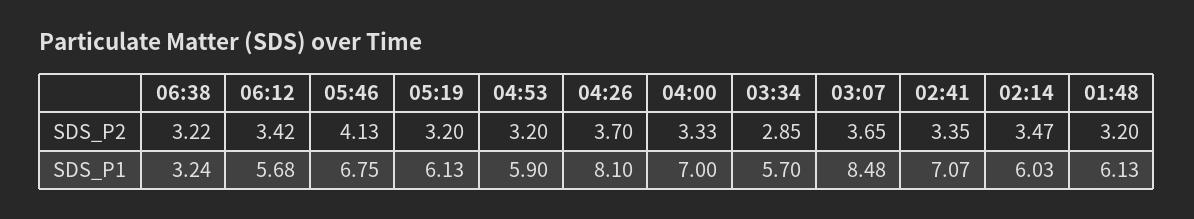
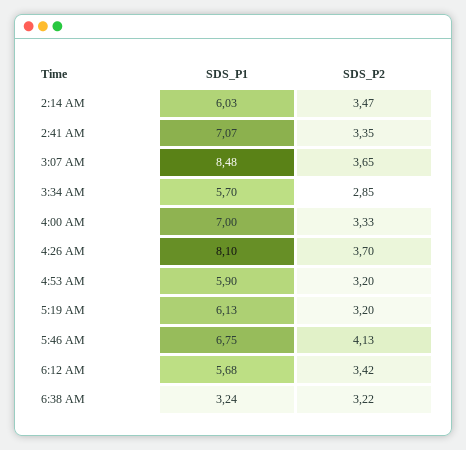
  {
    "06:38": {
      "SDS_P2": 3.22,
      "SDS_P1": 3.24
    },
    "06:12": {
      "SDS_P2": 3.42,
      "SDS_P1": 5.68
    },
    "05:46": {
      "SDS_P2": 4.13,
      "SDS_P1": 6.75
    },
    "05:19": {
      "SDS_P2": 3.2,
      "SDS_P1": 6.13
    },
    "04:53": {
      "SDS_P2": 3.2,
      "SDS_P1": 5.9
    },
    "04:26": {
      "SDS_P2": 3.7,
      "SDS_P1": 8.1
    },
    "04:00": {
      "SDS_P2": 3.33,
      "SDS_P1": 7
    },
    "03:34": {
      "SDS_P2": 2.85,
      "SDS_P1": 5.7
    },
    "03:07": {
      "SDS_P2": 3.65,
      "SDS_P1": 8.48
    },
    "02:41": {
      "SDS_P2": 3.35,
      "SDS_P1": 7.07
    },
    "02:14": {
      "SDS_P2": 3.47,
      "SDS_P1": 6.03
-   },
+   }
-   "01:48": {
-     "SDS_P2": 3.2,
-     "SDS_P1": 6.13
-   }
  }

